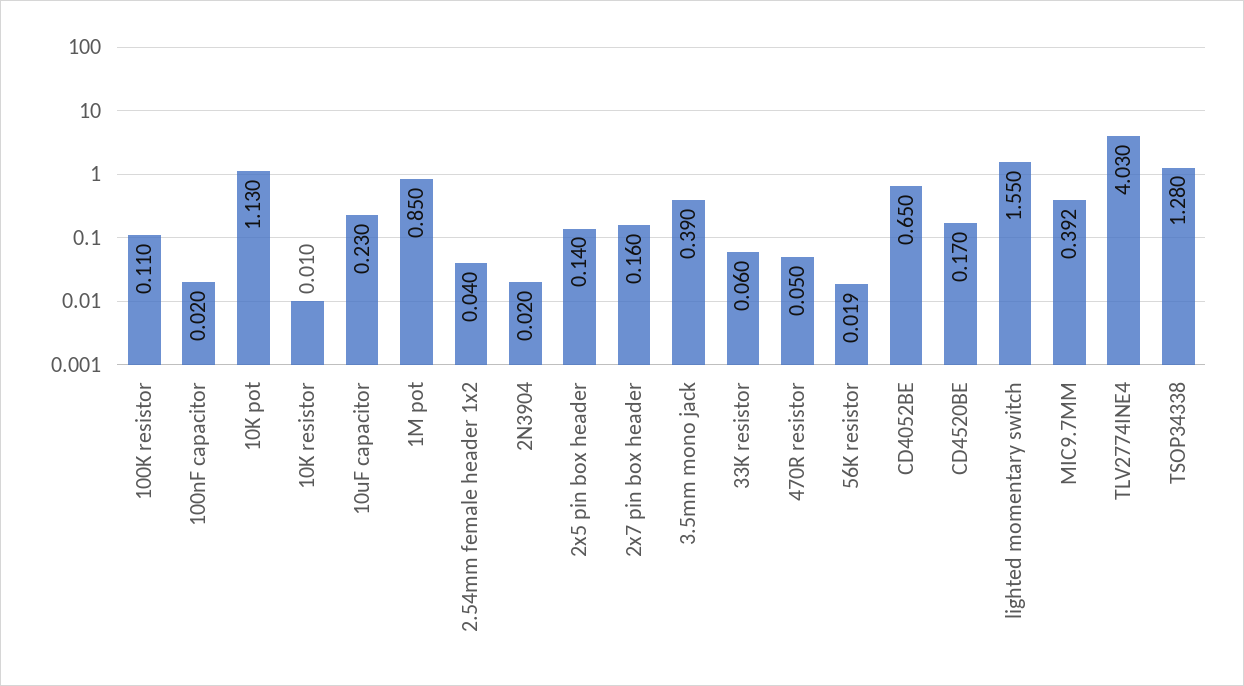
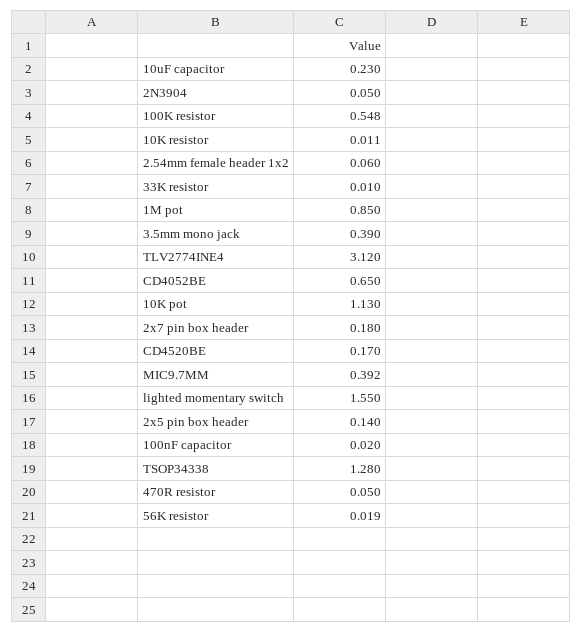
  {
-   "100K resistor": 0.11,
+   "100K resistor": 0.548,
    "100nF capacitor": 0.02,
    "10K pot": 1.13,
-   "10K resistor": 0.01,
+   "10K resistor": 0.011,
    "10uF capacitor": 0.23,
    "1M pot": 0.85,
-   "2.54mm female header 1x2": 0.04,
+   "2.54mm female header 1x2": 0.06,
-   "2N3904": 0.02,
+   "2N3904": 0.05,
    "2x5 pin box header": 0.14,
-   "2x7 pin box header": 0.16,
+   "2x7 pin box header": 0.18,
    "3.5mm mono jack": 0.39,
-   "33K resistor": 0.06,
+   "33K resistor": 0.01,
    "470R resistor": 0.05,
    "56K resistor": 0.019,
    "CD4052BE": 0.65,
    "CD4520BE": 0.17,
    "lighted momentary switch": 1.55,
    "MIC9.7MM": 0.392,
-   "TLV2774INE4": 4.03,
+   "TLV2774INE4": 3.12,
    "TSOP34338": 1.28
  }

